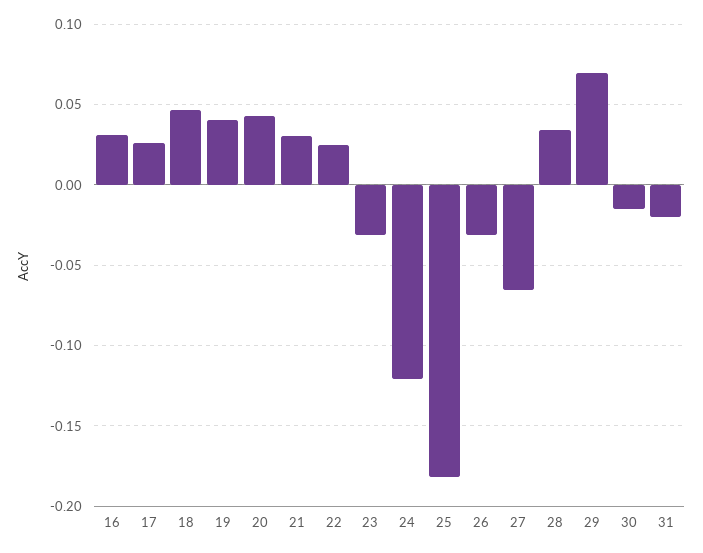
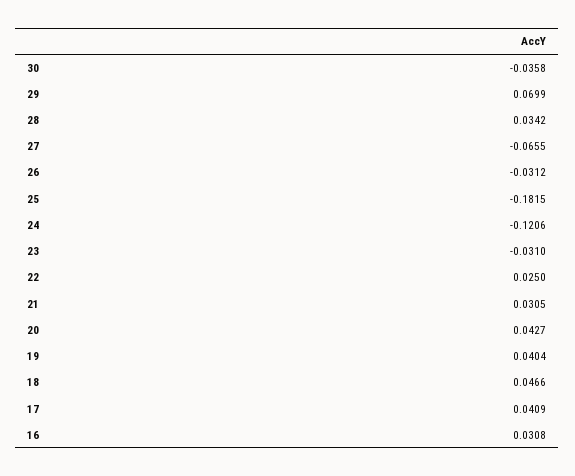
  {
    "16": 0.0308,
-   "17": 0.025,
+   "17": 0.0409,
    "18": 0.0466,
    "19": 0.0404,
    "20": 0.0427,
    "21": 0.0305,
    "22": 0.025,
    "23": -0.031,
    "24": -0.1206,
    "25": -0.1815,
    "26": -0.0312,
    "27": -0.0655,
    "28": 0.0342,
    "29": 0.0699,
-   "30": -0.015,
+   "30": -0.0358
-   "31": -0.02
  }

